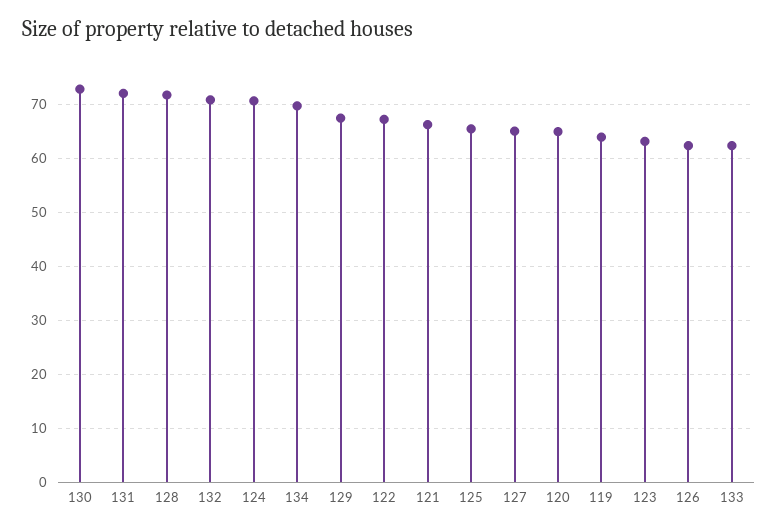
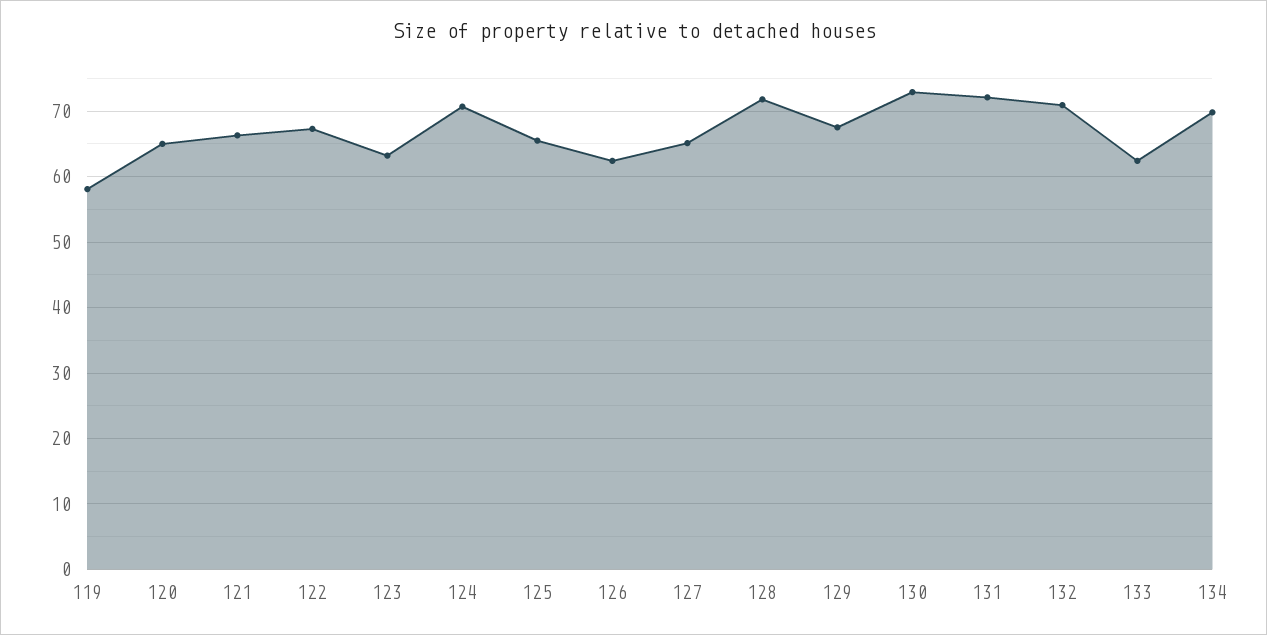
  {
    "130": 73,
    "131": 72,
    "128": 72,
    "132": 71,
    "124": 71,
    "134": 70,
    "129": 68,
    "122": 67,
    "121": 66,
    "125": 66,
    "127": 65,
    "120": 65,
-   "119": 64,
+   "119": 58,
    "123": 63,
    "126": 62,
    "133": 62
  }

